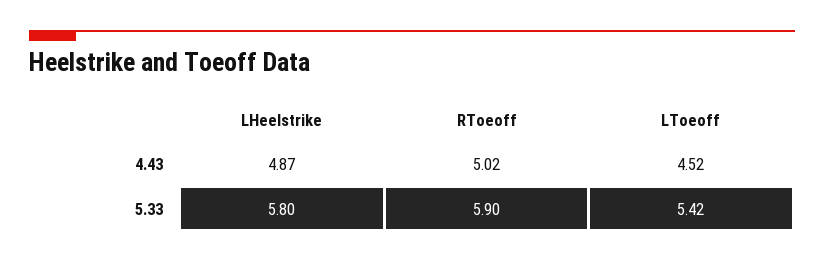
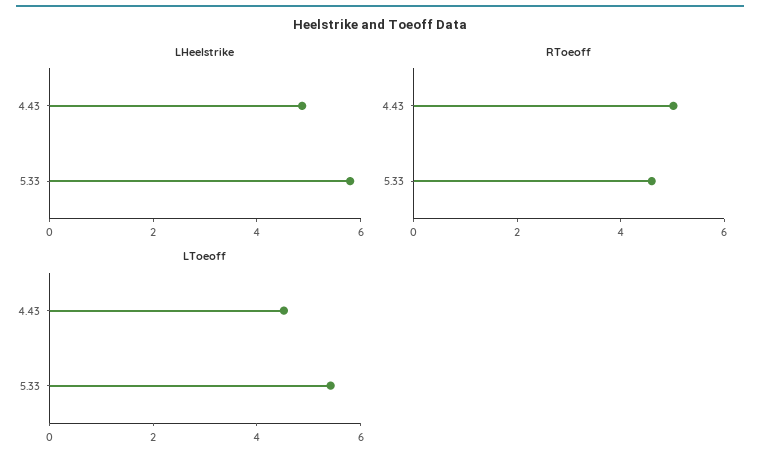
  {
    "LHeelstrike": {
      "4.43": 4.87,
      "5.33": 5.8
    },
    "RToeoff": {
      "4.43": 5.02,
-     "5.33": 5.9
+     "5.33": 4.5
    },
    "LToeoff": {
      "4.43": 4.52,
      "5.33": 5.42
    }
  }

